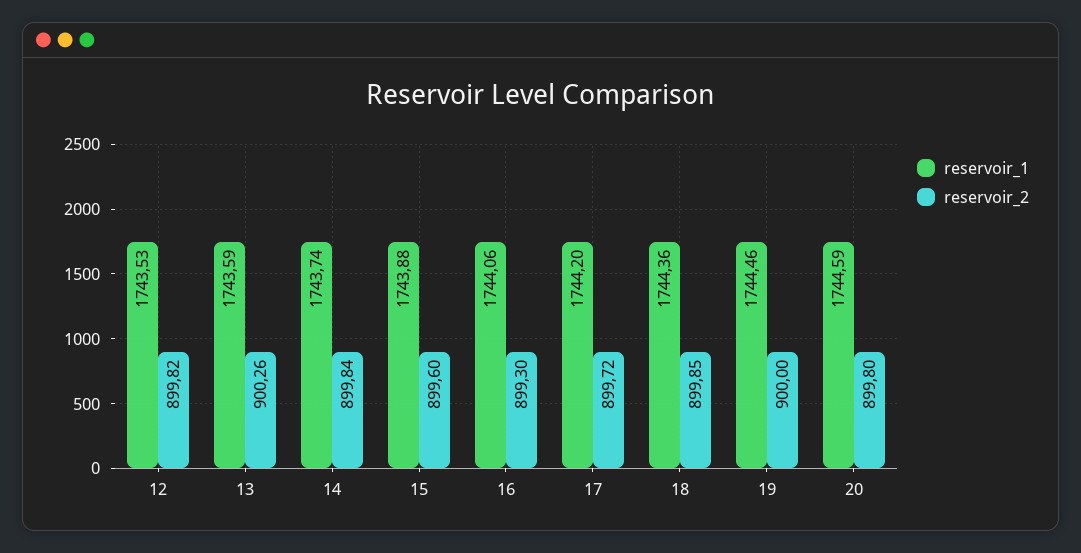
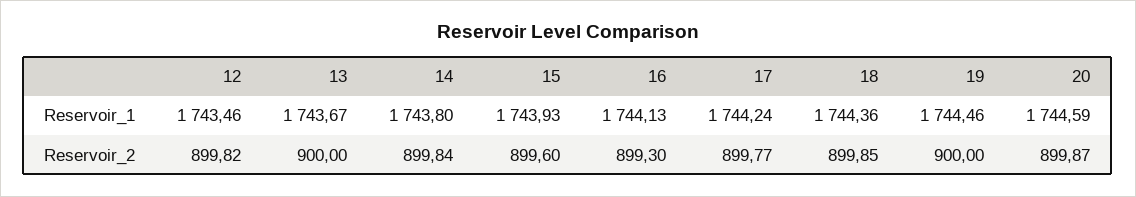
  {
    "reservoir_1": {
-     "12": 1743.53,
+     "12": 1743.46,
-     "13": 1743.59,
+     "13": 1743.67,
-     "14": 1743.74,
+     "14": 1743.8,
-     "15": 1743.88,
+     "15": 1743.93,
-     "16": 1744.06,
+     "16": 1744.13,
-     "17": 1744.2,
+     "17": 1744.24,
      "18": 1744.36,
      "19": 1744.46,
      "20": 1744.59
    },
    "reservoir_2": {
      "12": 899.82,
-     "13": 900.26,
+     "13": 900,
      "14": 899.84,
      "15": 899.6,
      "16": 899.3,
-     "17": 899.72,
+     "17": 899.77,
      "18": 899.85,
      "19": 900,
-     "20": 899.8
+     "20": 899.87
    }
  }

